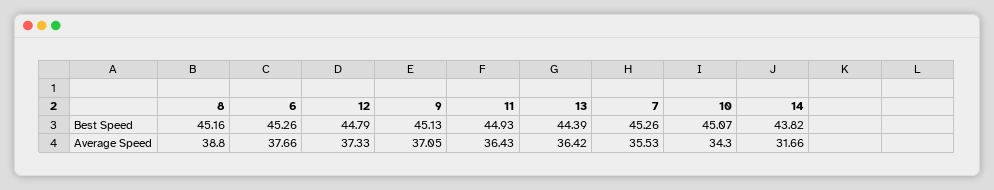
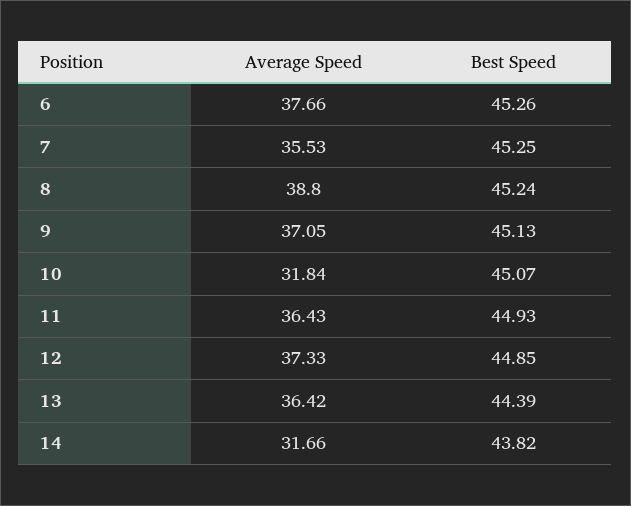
  {
    "8": {
-     "Best Speed": 45.16,
+     "Best Speed": 45.24,
      "Average Speed": 38.8
    },
    "6": {
      "Best Speed": 45.26,
      "Average Speed": 37.66
    },
    "12": {
-     "Best Speed": 44.79,
+     "Best Speed": 44.85,
      "Average Speed": 37.33
    },
    "9": {
      "Best Speed": 45.13,
      "Average Speed": 37.05
    },
    "11": {
      "Best Speed": 44.93,
      "Average Speed": 36.43
    },
    "13": {
      "Best Speed": 44.39,
      "Average Speed": 36.42
    },
    "7": {
-     "Best Speed": 45.26,
+     "Best Speed": 45.25,
      "Average Speed": 35.53
    },
    "10": {
      "Best Speed": 45.07,
-     "Average Speed": 34.3
+     "Average Speed": 31.84
    },
    "14": {
      "Best Speed": 43.82,
      "Average Speed": 31.66
    }
  }

